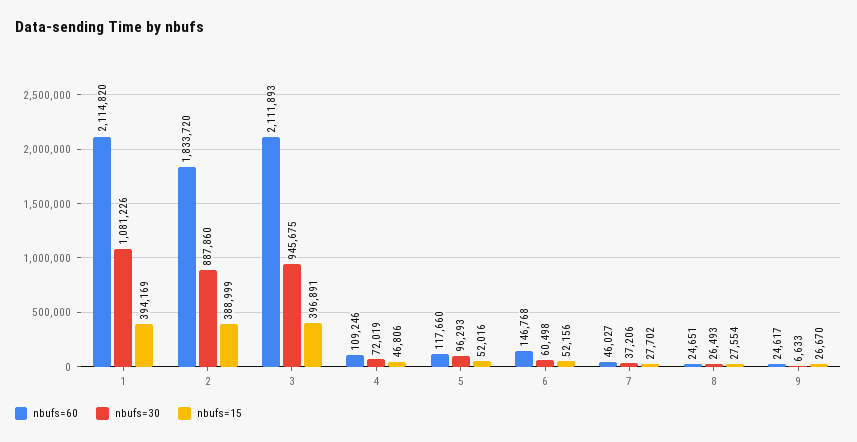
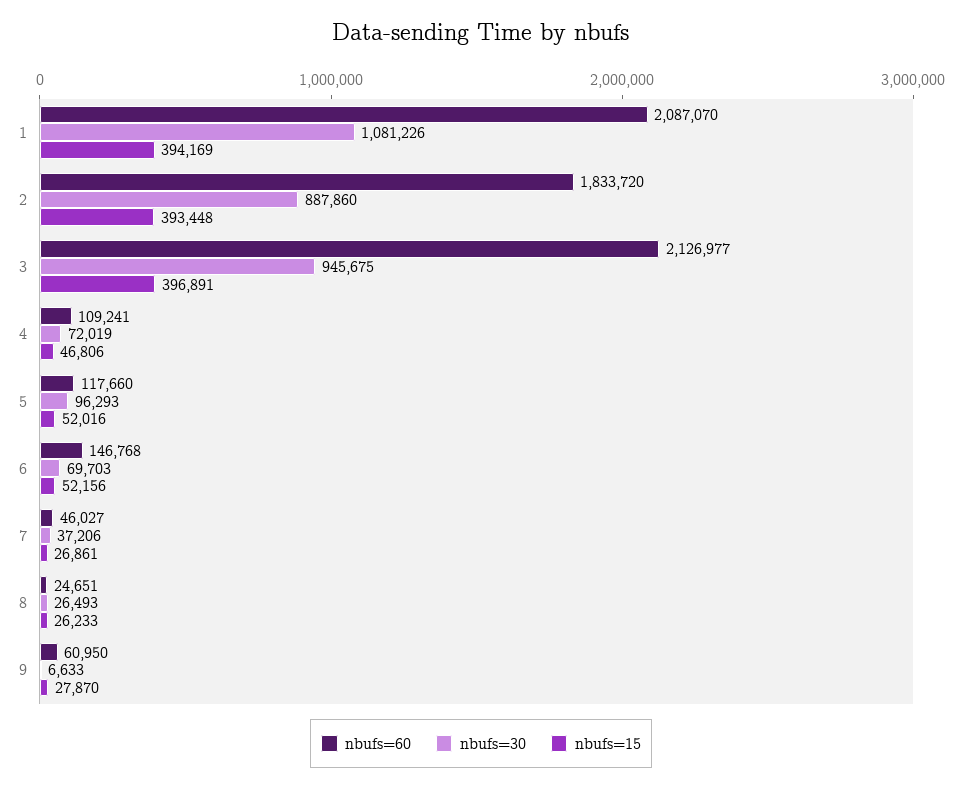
  {
    "nbufs=60": {
-     "1": 2114820,
+     "1": 2087070,
      "2": 1833720,
-     "3": 2111893,
+     "3": 2126977,
-     "4": 109246,
+     "4": 109241,
      "5": 117660,
      "6": 146768,
      "7": 46027,
      "8": 24651,
-     "9": 24617
+     "9": 60950
    },
    "nbufs=30": {
      "1": 1081226,
      "2": 887860,
      "3": 945675,
      "4": 72019,
      "5": 96293,
-     "6": 60498,
+     "6": 69703,
      "7": 37206,
      "8": 26493,
      "9": 6633
    },
    "nbufs=15": {
      "1": 394169,
-     "2": 388999,
+     "2": 393448,
      "3": 396891,
      "4": 46806,
      "5": 52016,
      "6": 52156,
-     "7": 27702,
+     "7": 26861,
-     "8": 27554,
+     "8": 26233,
-     "9": 26670
+     "9": 27870
    }
  }

